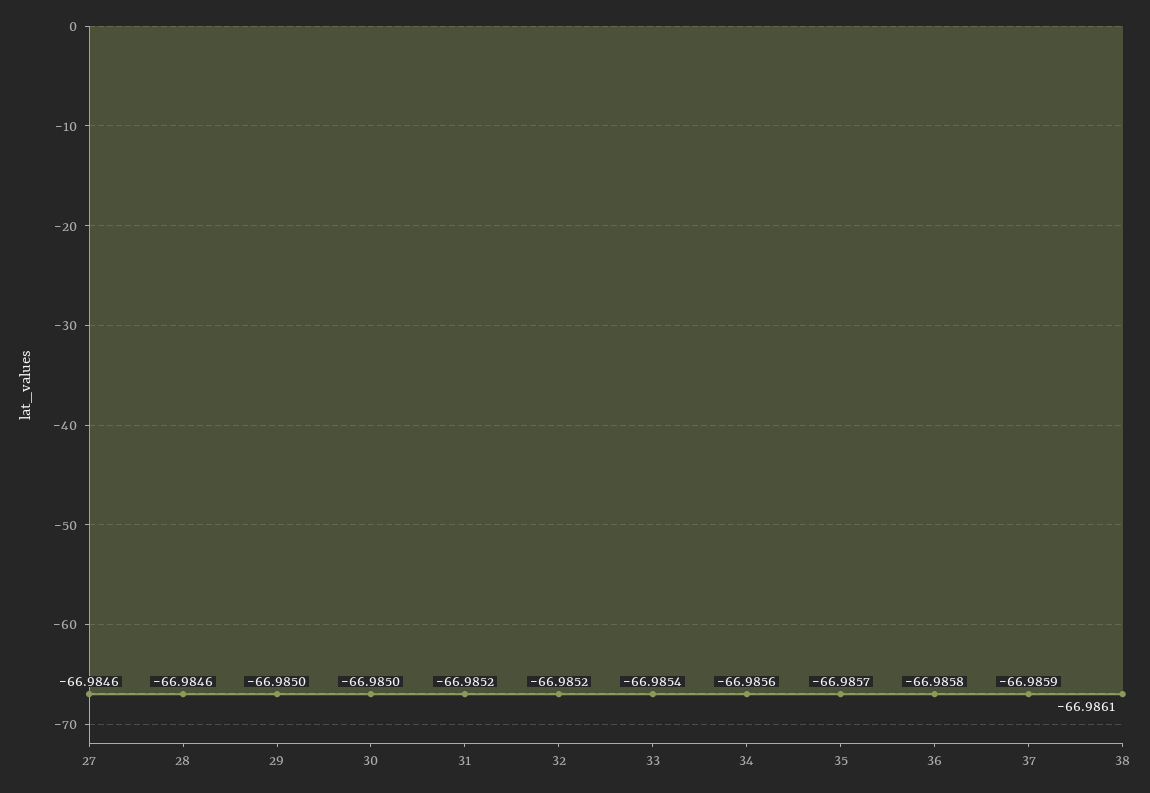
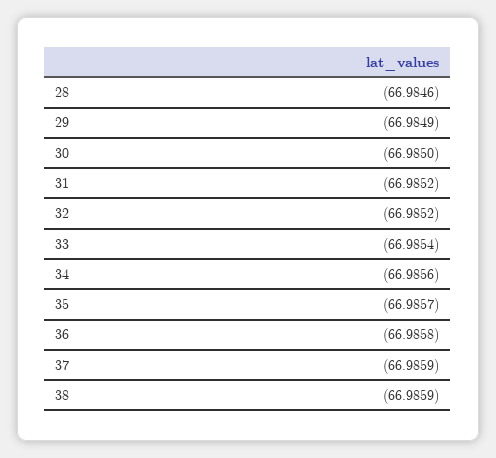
  {
-   "27": -66.9846,
    "28": -66.9846,
-   "29": -66.985,
+   "29": -66.9849,
    "30": -66.985,
    "31": -66.9852,
    "32": -66.9852,
    "33": -66.9854,
    "34": -66.9856,
    "35": -66.9857,
    "36": -66.9858,
    "37": -66.9859,
-   "38": -66.9861
+   "38": -66.9859
  }

